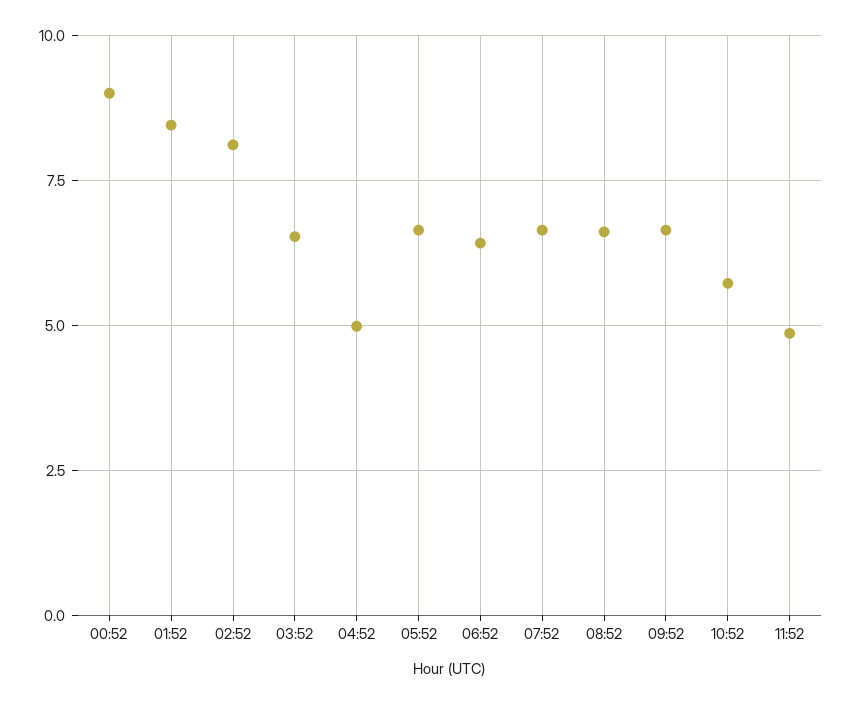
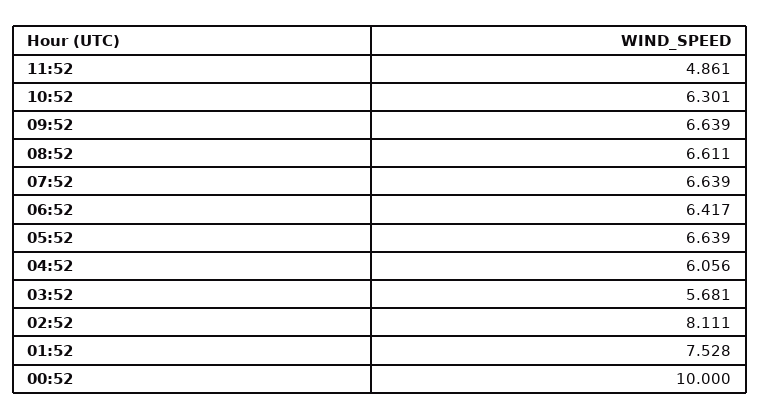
  {
-   "00:52": 9,
+   "00:52": 10,
-   "01:52": 8.5,
+   "01:52": 7.528,
    "02:52": 8.111,
-   "03:52": 6.5,
+   "03:52": 5.681,
-   "04:52": 5,
+   "04:52": 6.056,
    "05:52": 6.639,
    "06:52": 6.417,
    "07:52": 6.639,
    "08:52": 6.611,
    "09:52": 6.639,
-   "10:52": 5.75,
+   "10:52": 6.301,
    "11:52": 4.861
  }

